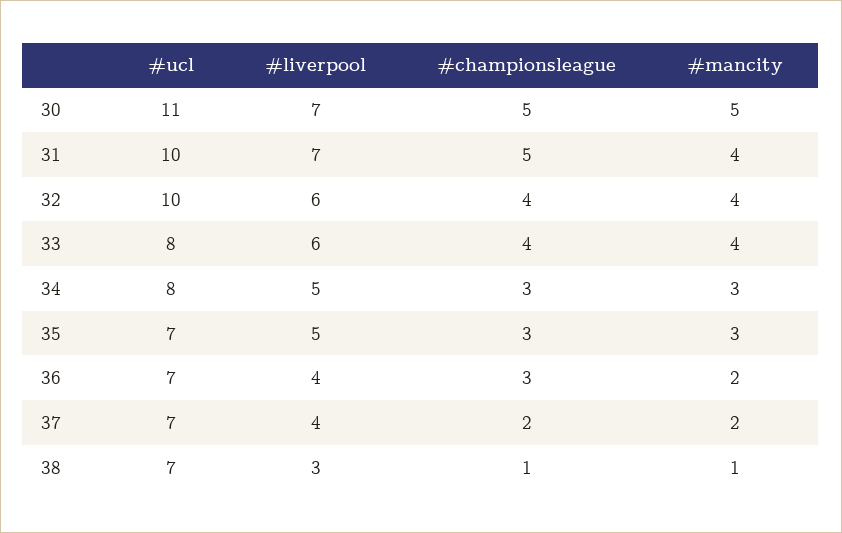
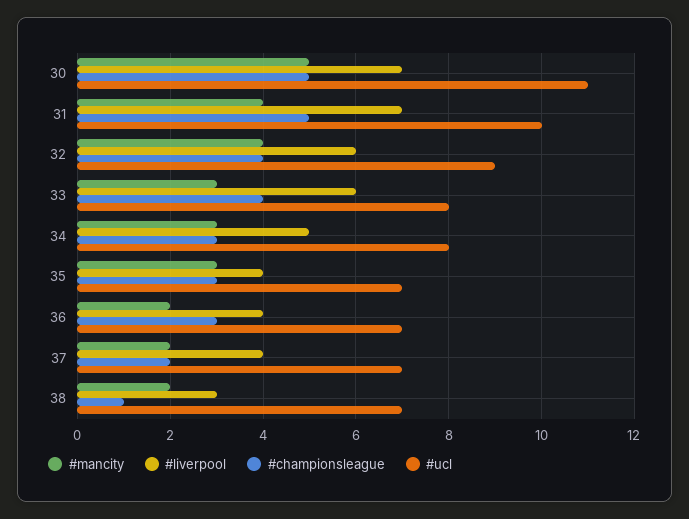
  {
    "#ucl": {
      "30": 11,
      "31": 10,
-     "32": 10,
+     "32": 9,
      "33": 8,
      "34": 8,
      "35": 7,
      "36": 7,
      "37": 7,
      "38": 7
    },
    "#liverpool": {
      "30": 7,
      "31": 7,
      "32": 6,
      "33": 6,
      "34": 5,
-     "35": 5,
+     "35": 4,
      "36": 4,
      "37": 4,
      "38": 3
    },
    "#championsleague": {
      "30": 5,
      "31": 5,
      "32": 4,
      "33": 4,
      "34": 3,
      "35": 3,
      "36": 3,
      "37": 2,
      "38": 1
    },
    "#mancity": {
      "30": 5,
      "31": 4,
      "32": 4,
-     "33": 4,
+     "33": 3,
      "34": 3,
      "35": 3,
      "36": 2,
      "37": 2,
-     "38": 1
+     "38": 2
    }
  }

